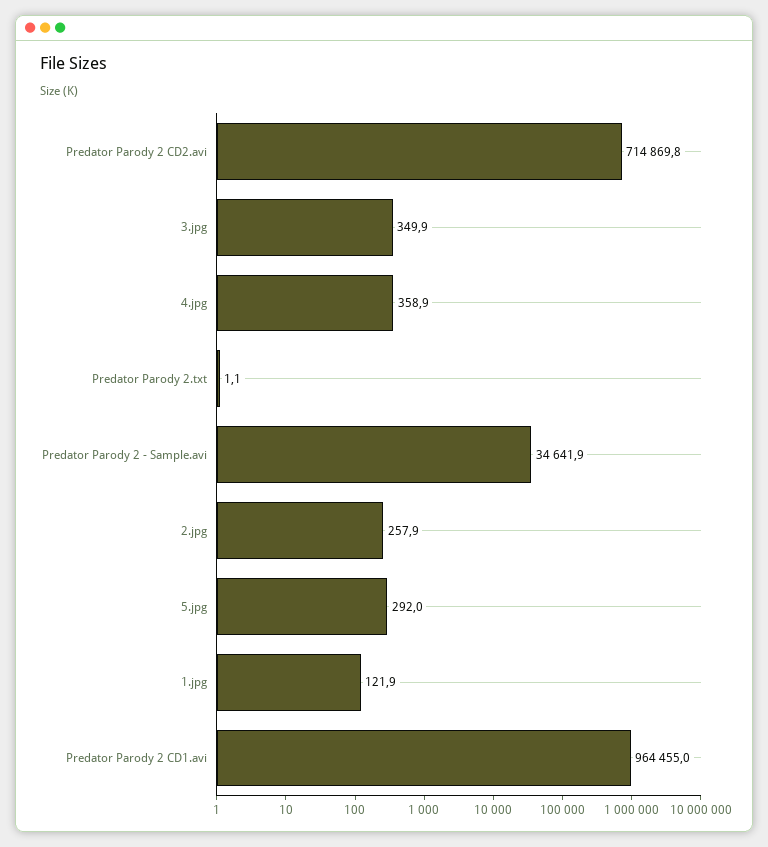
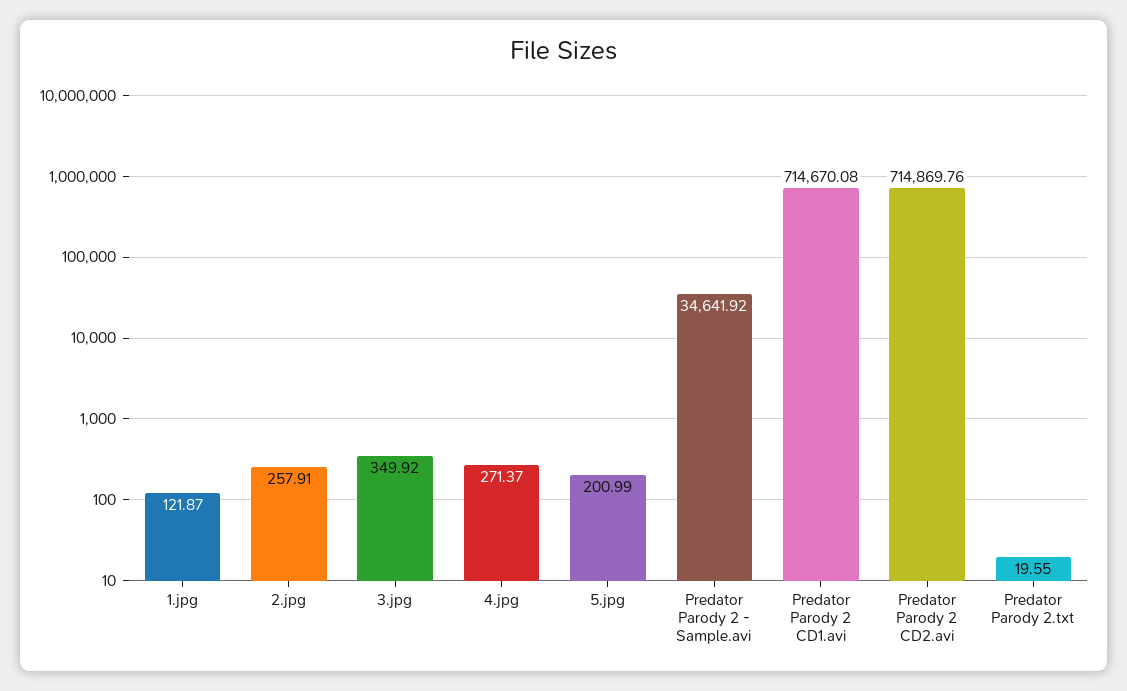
  {
    "Predator Parody 2 CD2.avi": 714869.76,
    "3.jpg": 349.92,
-   "4.jpg": 358.9,
+   "4.jpg": 271.37,
-   "Predator Parody 2.txt": 1.1,
+   "Predator Parody 2.txt": 19.55,
    "Predator Parody 2 - Sample.avi": 34641.92,
    "2.jpg": 257.91,
-   "5.jpg": 292,
+   "5.jpg": 200.99,
    "1.jpg": 121.87,
-   "Predator Parody 2 CD1.avi": 964455
+   "Predator Parody 2 CD1.avi": 714670.08
  }

